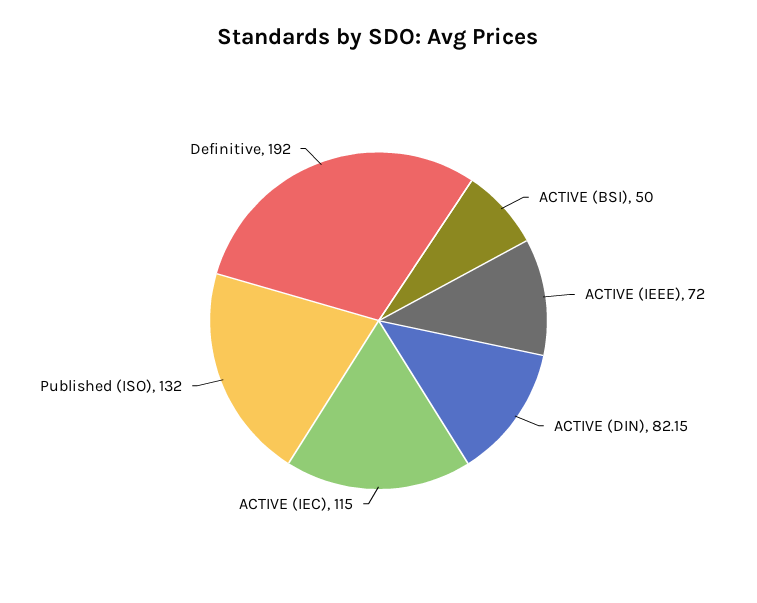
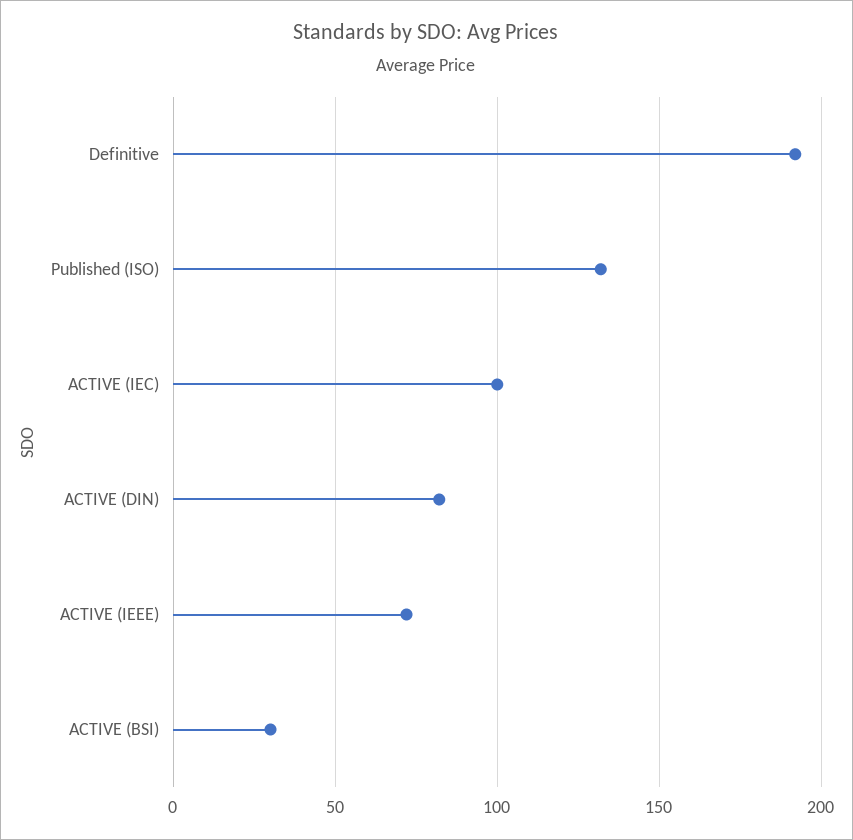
  {
-   "ACTIVE (BSI)": 50,
+   "ACTIVE (BSI)": 30,
    "ACTIVE (IEEE)": 72,
    "ACTIVE (DIN)": 82.15,
-   "ACTIVE (IEC)": 115,
+   "ACTIVE (IEC)": 100,
    "Published (ISO)": 132,
    "Definitive": 192
  }

